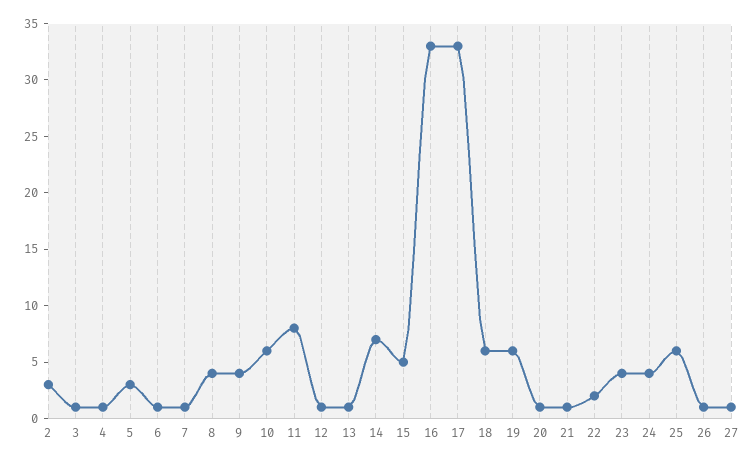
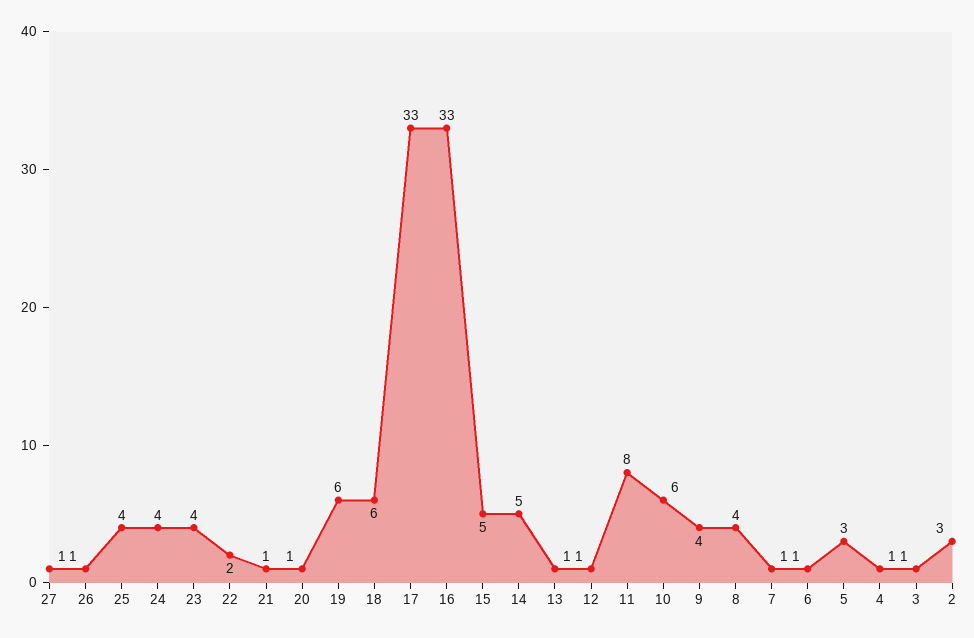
  {
    "2": 3,
    "3": 1,
    "4": 1,
    "5": 3,
    "6": 1,
    "7": 1,
    "8": 4,
    "9": 4,
    "10": 6,
    "11": 8,
    "12": 1,
    "13": 1,
-   "14": 7,
+   "14": 5,
    "15": 5,
    "16": 33,
    "17": 33,
    "18": 6,
    "19": 6,
    "20": 1,
    "21": 1,
    "22": 2,
    "23": 4,
    "24": 4,
-   "25": 6,
+   "25": 4,
    "26": 1,
    "27": 1
  }

